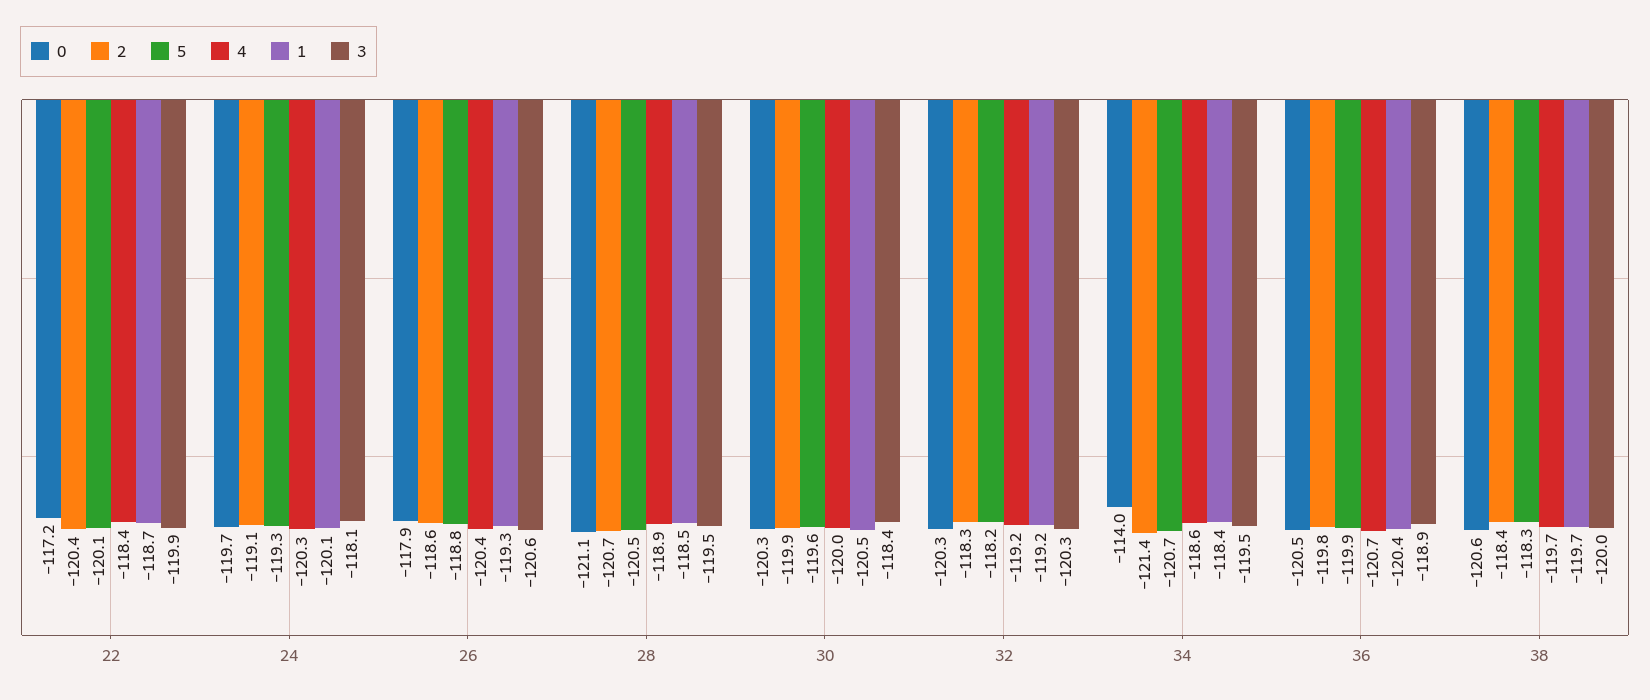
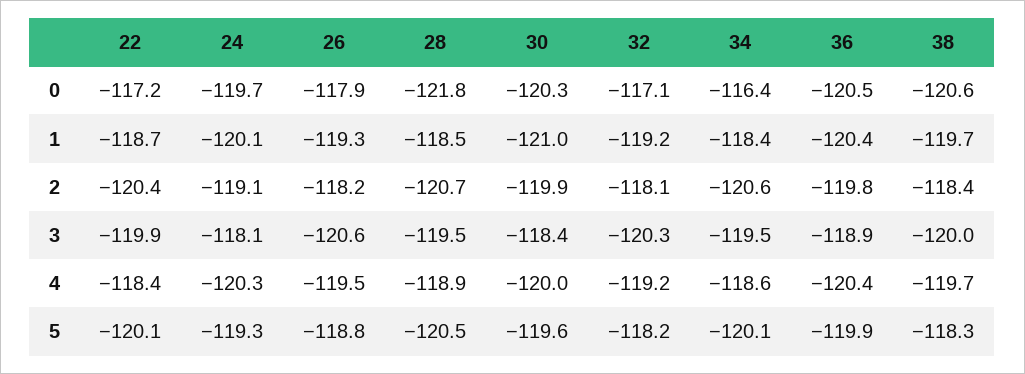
  {
    "0": {
      "22": -117.2,
      "24": -119.7,
      "26": -117.9,
-     "28": -121.1,
+     "28": -121.8,
      "30": -120.3,
-     "32": -120.3,
+     "32": -117.1,
-     "34": -114,
+     "34": -116.4,
      "36": -120.5,
      "38": -120.6
    },
    "2": {
      "22": -120.4,
      "24": -119.1,
-     "26": -118.6,
+     "26": -118.2,
      "28": -120.7,
      "30": -119.9,
-     "32": -118.3,
+     "32": -118.1,
-     "34": -121.4,
+     "34": -120.6,
      "36": -119.8,
      "38": -118.4
    },
    "5": {
      "22": -120.1,
      "24": -119.3,
      "26": -118.8,
      "28": -120.5,
      "30": -119.6,
      "32": -118.2,
-     "34": -120.7,
+     "34": -120.1,
      "36": -119.9,
      "38": -118.3
    },
    "4": {
      "22": -118.4,
      "24": -120.3,
-     "26": -120.4,
+     "26": -119.5,
      "28": -118.9,
      "30": -120,
      "32": -119.2,
      "34": -118.6,
-     "36": -120.7,
+     "36": -120.4,
      "38": -119.7
    },
    "1": {
      "22": -118.7,
      "24": -120.1,
      "26": -119.3,
      "28": -118.5,
-     "30": -120.5,
+     "30": -121,
      "32": -119.2,
      "34": -118.4,
      "36": -120.4,
      "38": -119.7
    },
    "3": {
      "22": -119.9,
      "24": -118.1,
      "26": -120.6,
      "28": -119.5,
      "30": -118.4,
      "32": -120.3,
      "34": -119.5,
      "36": -118.9,
      "38": -120
    }
  }

